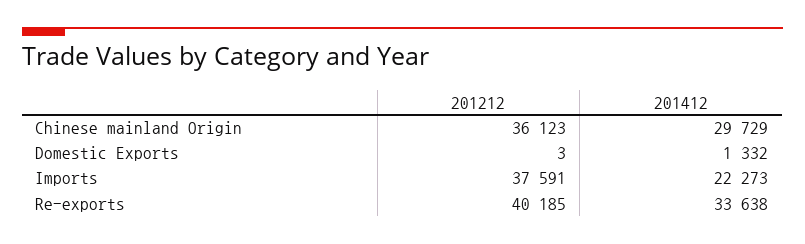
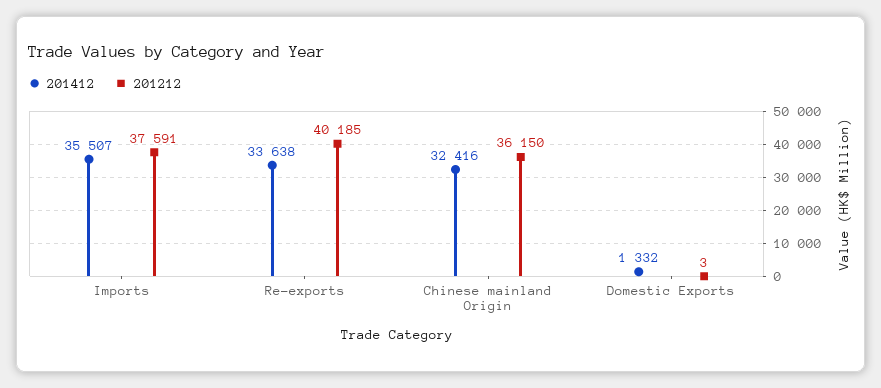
  {
    "201212": {
-     "Chinese mainland Origin": 36123,
+     "Chinese mainland Origin": 36150,
      "Domestic Exports": 3,
      "Imports": 37591,
      "Re-exports": 40185
    },
    "201412": {
-     "Chinese mainland Origin": 29729,
+     "Chinese mainland Origin": 32416,
      "Domestic Exports": 1332,
-     "Imports": 22273,
+     "Imports": 35507,
      "Re-exports": 33638
    }
  }

